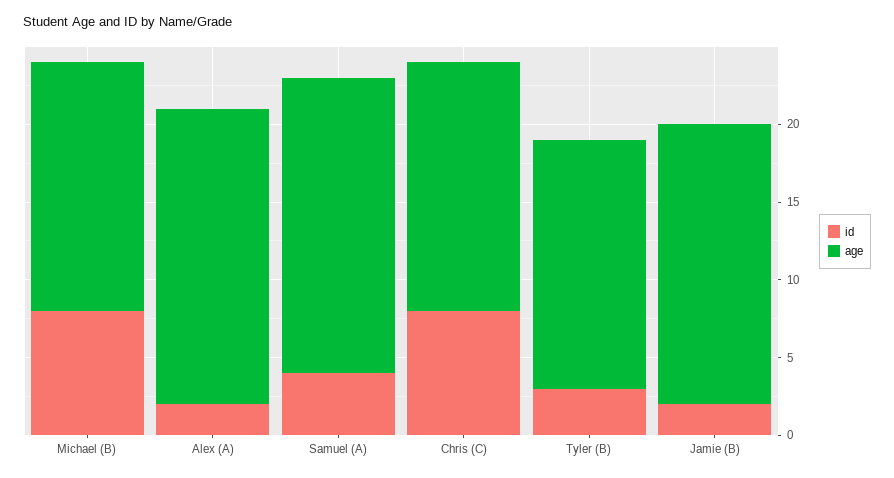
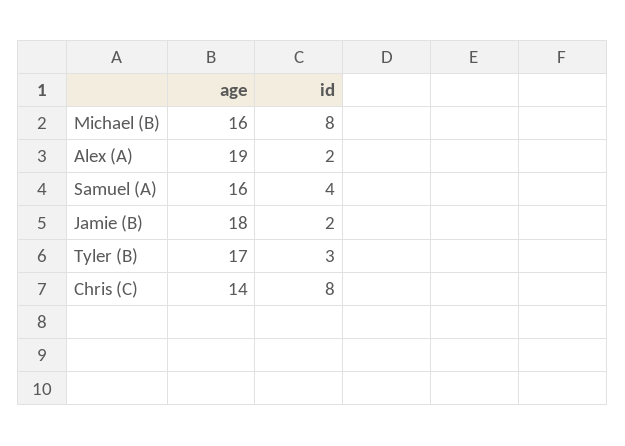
  {
    "id": {
      "Michael (B)": 8,
      "Alex (A)": 2,
      "Samuel (A)": 4,
      "Chris (C)": 8,
      "Tyler (B)": 3,
      "Jamie (B)": 2
    },
    "age": {
      "Michael (B)": 16,
      "Alex (A)": 19,
-     "Samuel (A)": 19,
+     "Samuel (A)": 16,
-     "Chris (C)": 16,
+     "Chris (C)": 14,
-     "Tyler (B)": 16,
+     "Tyler (B)": 17,
      "Jamie (B)": 18
    }
  }

